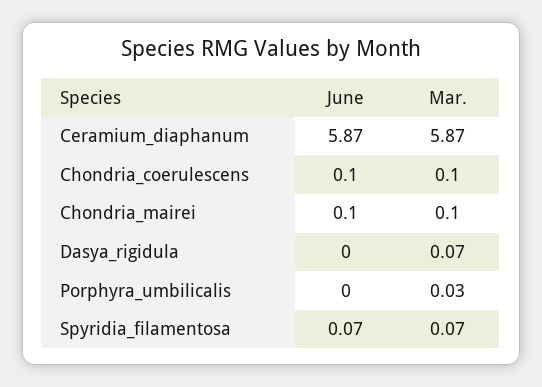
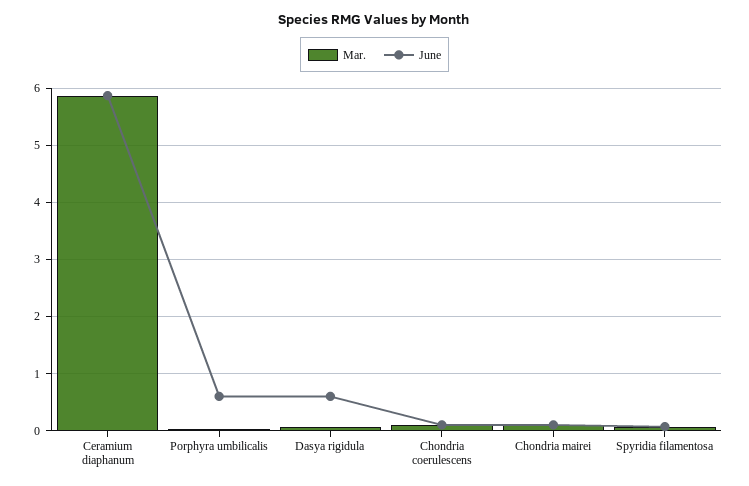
  {
    "June": {
      "Ceramium_diaphanum": 5.87,
      "Chondria_coerulescens": 0.1,
      "Chondria_mairei": 0.1,
-     "Dasya_rigidula": 0,
+     "Dasya_rigidula": 0.6,
-     "Porphyra_umbilicalis": 0,
+     "Porphyra_umbilicalis": 0.6,
      "Spyridia_filamentosa": 0.07
    },
    "Mar.": {
      "Ceramium_diaphanum": 5.87,
      "Chondria_coerulescens": 0.1,
      "Chondria_mairei": 0.1,
      "Dasya_rigidula": 0.07,
      "Porphyra_umbilicalis": 0.03,
      "Spyridia_filamentosa": 0.07
    }
  }

